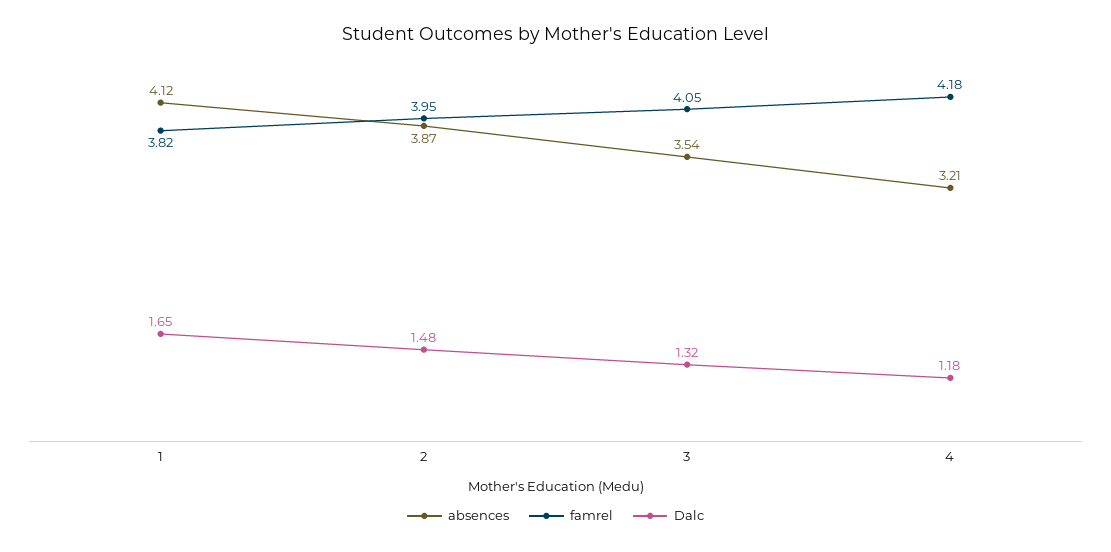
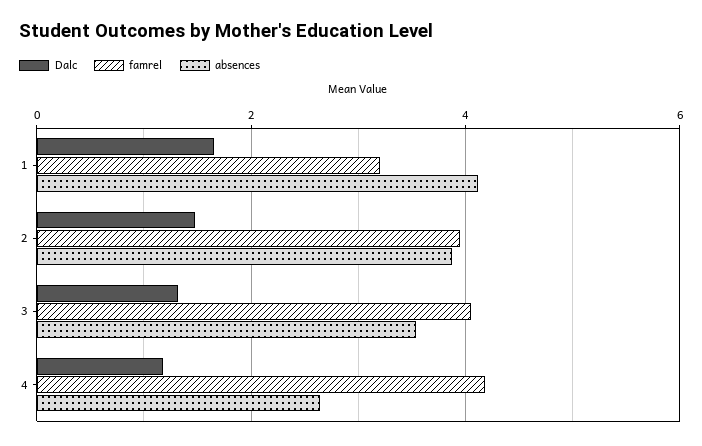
  {
    "absences": {
      "1": 4.12,
      "2": 3.87,
      "3": 3.54,
-     "4": 3.21
+     "4": 2.6
    },
    "famrel": {
-     "1": 3.82,
+     "1": 3.2,
      "2": 3.95,
      "3": 4.05,
      "4": 4.18
    },
    "Dalc": {
      "1": 1.65,
      "2": 1.48,
      "3": 1.32,
      "4": 1.18
    }
  }

